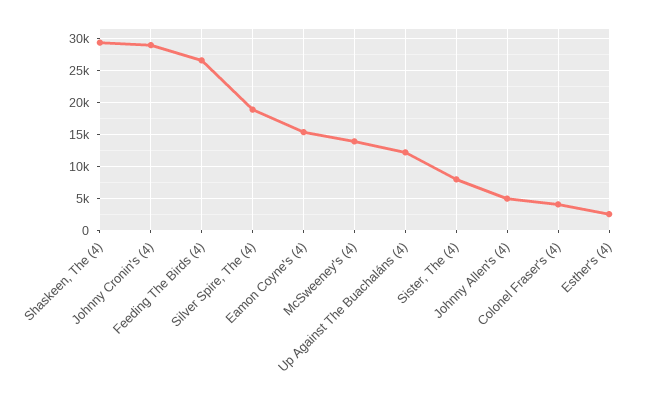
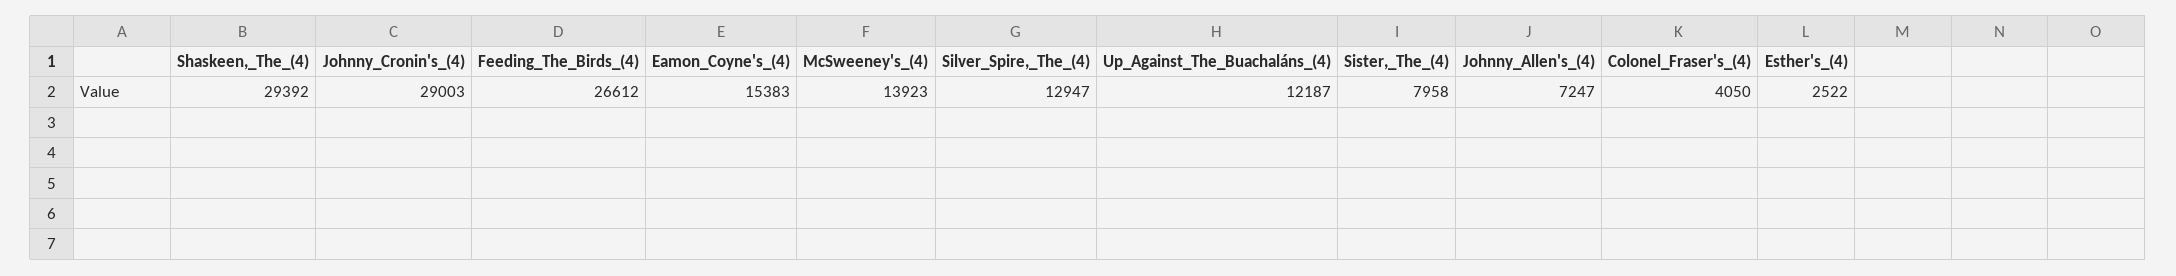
  {
    "Shaskeen, The (4)": 29392,
    "Johnny Cronin's (4)": 29003,
    "Feeding The Birds (4)": 26612,
-   "Silver Spire, The (4)": 19000,
+   "Silver Spire, The (4)": 12947,
    "Eamon Coyne's (4)": 15383,
    "McSweeney's (4)": 13923,
    "Up Against The Buachaláns (4)": 12187,
    "Sister, The (4)": 7958,
-   "Johnny Allen's (4)": 5000,
+   "Johnny Allen's (4)": 7247,
    "Colonel Fraser's (4)": 4050,
    "Esther's (4)": 2522
  }

